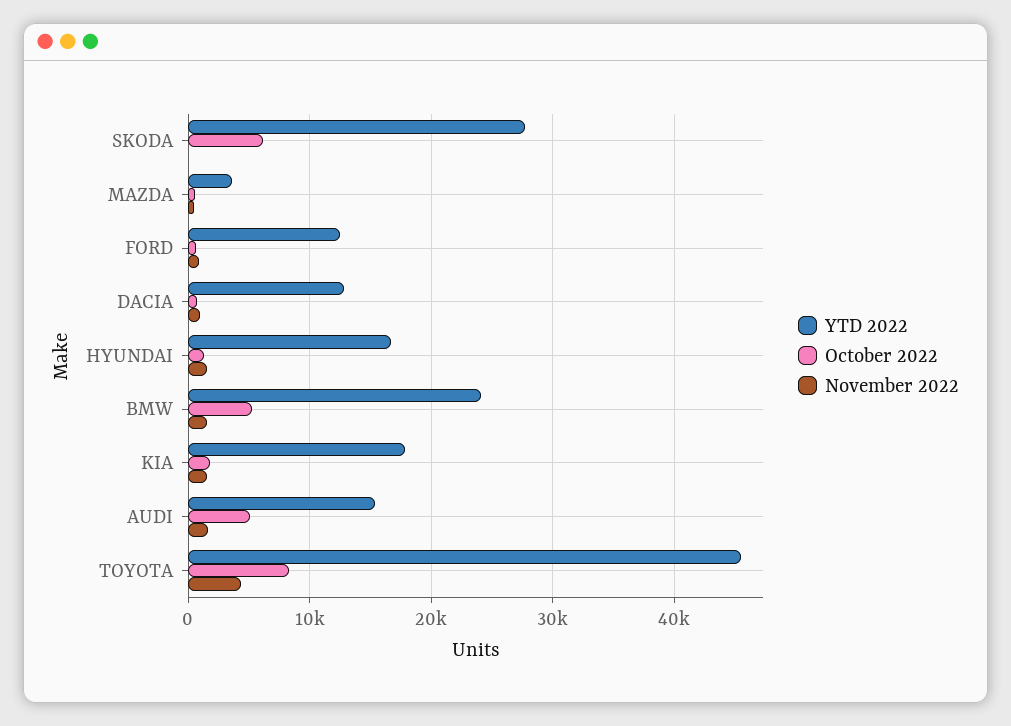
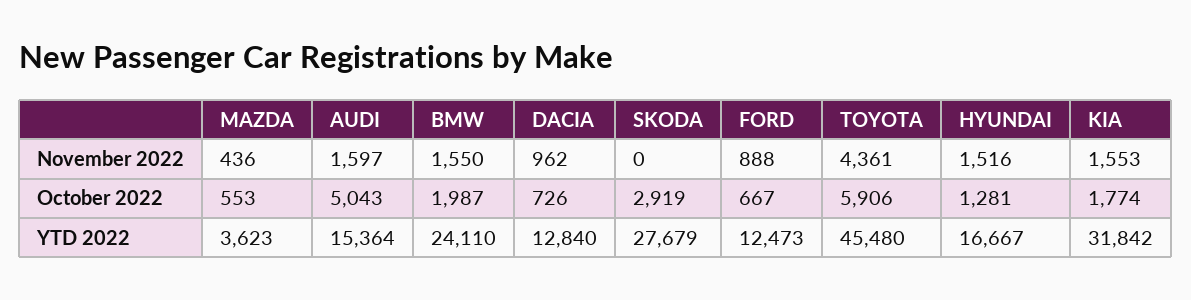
  {
    "YTD 2022": {
      "SKODA": 27679,
      "MAZDA": 3623,
      "FORD": 12473,
      "DACIA": 12840,
      "HYUNDAI": 16667,
      "BMW": 24110,
-     "KIA": 18000,
+     "KIA": 31842,
      "AUDI": 15364,
      "TOYOTA": 45480
    },
    "October 2022": {
-     "SKODA": 6000,
+     "SKODA": 2919,
      "MAZDA": 553,
      "FORD": 667,
      "DACIA": 726,
      "HYUNDAI": 1281,
-     "BMW": 5000,
+     "BMW": 1987,
      "KIA": 1774,
      "AUDI": 5043,
-     "TOYOTA": 8000
+     "TOYOTA": 5906
    },
    "November 2022": {
      "SKODA": 0,
      "MAZDA": 436,
      "FORD": 888,
      "DACIA": 962,
      "HYUNDAI": 1516,
      "BMW": 1550,
      "KIA": 1553,
      "AUDI": 1597,
      "TOYOTA": 4361
    }
  }

